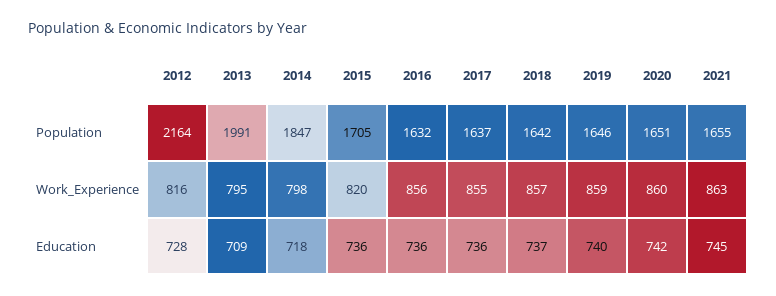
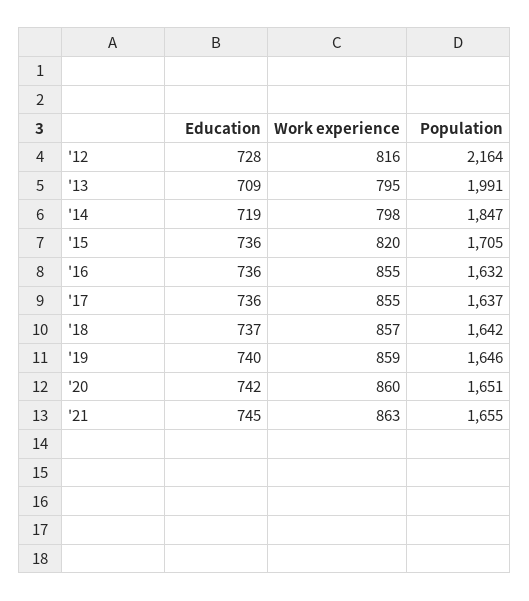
  {
    "2012": {
      "Population": 2164,
      "Work_Experience": 816,
      "Education": 728
    },
    "2013": {
      "Population": 1991,
      "Work_Experience": 795,
      "Education": 709
    },
    "2014": {
      "Population": 1847,
      "Work_Experience": 798,
-     "Education": 718
+     "Education": 719
    },
    "2015": {
      "Population": 1705,
      "Work_Experience": 820,
      "Education": 736
    },
    "2016": {
      "Population": 1632,
-     "Work_Experience": 856,
+     "Work_Experience": 855,
      "Education": 736
    },
    "2017": {
      "Population": 1637,
      "Work_Experience": 855,
      "Education": 736
    },
    "2018": {
      "Population": 1642,
      "Work_Experience": 857,
      "Education": 737
    },
    "2019": {
      "Population": 1646,
      "Work_Experience": 859,
      "Education": 740
    },
    "2020": {
      "Population": 1651,
      "Work_Experience": 860,
      "Education": 742
    },
    "2021": {
      "Population": 1655,
      "Work_Experience": 863,
      "Education": 745
    }
  }

